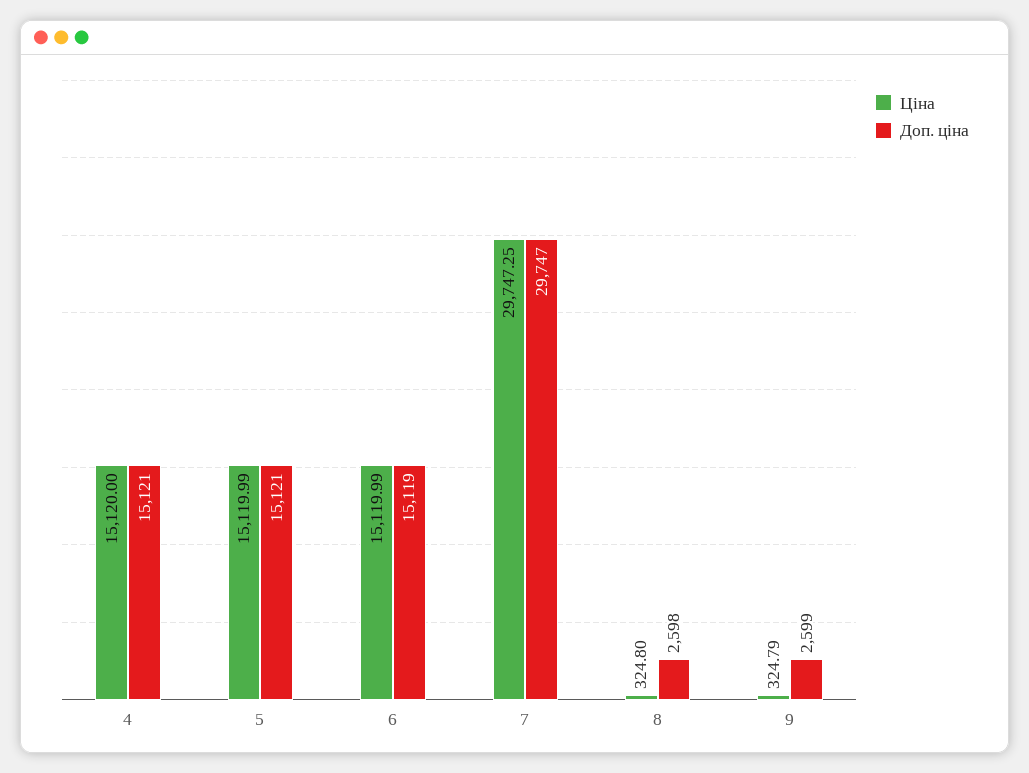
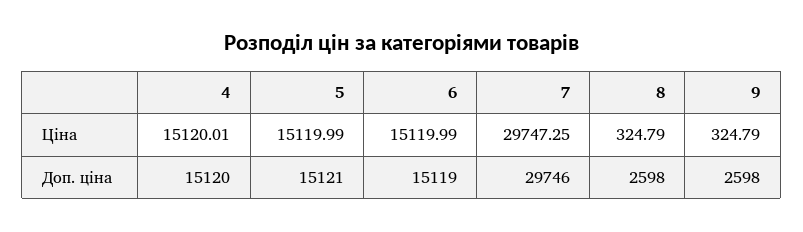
  {
    "Ціна": {
-     "4": 15120,
+     "4": 15120.01,
      "5": 15119.99,
      "6": 15119.99,
      "7": 29747.25,
-     "8": 324.8,
+     "8": 324.79,
      "9": 324.79
    },
    "Доп. ціна": {
-     "4": 15121,
+     "4": 15120,
      "5": 15121,
      "6": 15119,
-     "7": 29747,
+     "7": 29746,
      "8": 2598,
-     "9": 2599
+     "9": 2598
    }
  }

